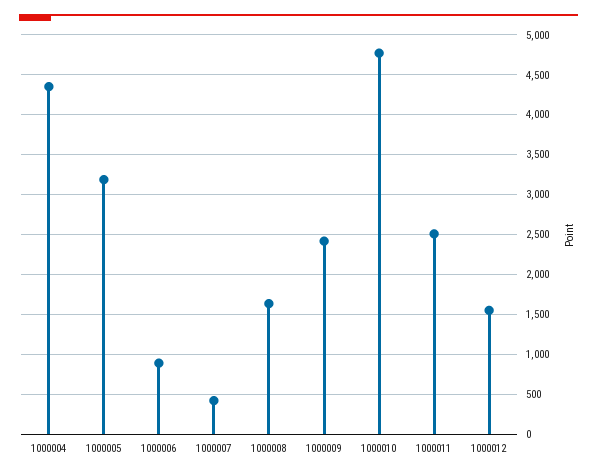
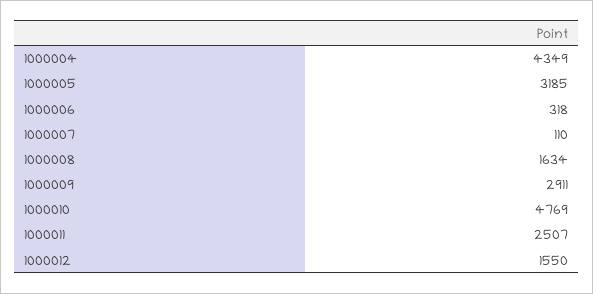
  {
    "1000004": 4349,
    "1000005": 3185,
-   "1000006": 900,
+   "1000006": 318,
-   "1000007": 400,
+   "1000007": 110,
    "1000008": 1634,
-   "1000009": 2400,
+   "1000009": 2911,
    "1000010": 4769,
    "1000011": 2507,
    "1000012": 1550
  }

